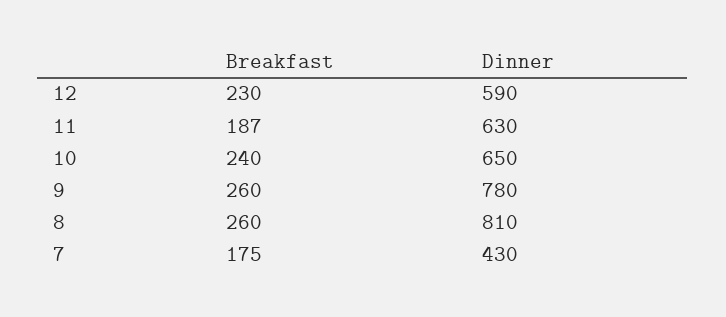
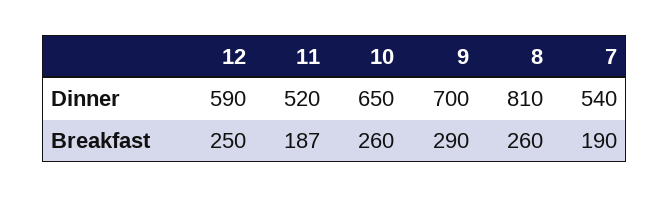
  {
    "Breakfast": {
-     "12": 230,
+     "12": 250,
      "11": 187,
-     "10": 240,
+     "10": 260,
-     "9": 260,
+     "9": 290,
      "8": 260,
-     "7": 175
+     "7": 190
    },
    "Dinner": {
      "12": 590,
-     "11": 630,
+     "11": 520,
      "10": 650,
-     "9": 780,
+     "9": 700,
      "8": 810,
-     "7": 430
+     "7": 540
    }
  }

